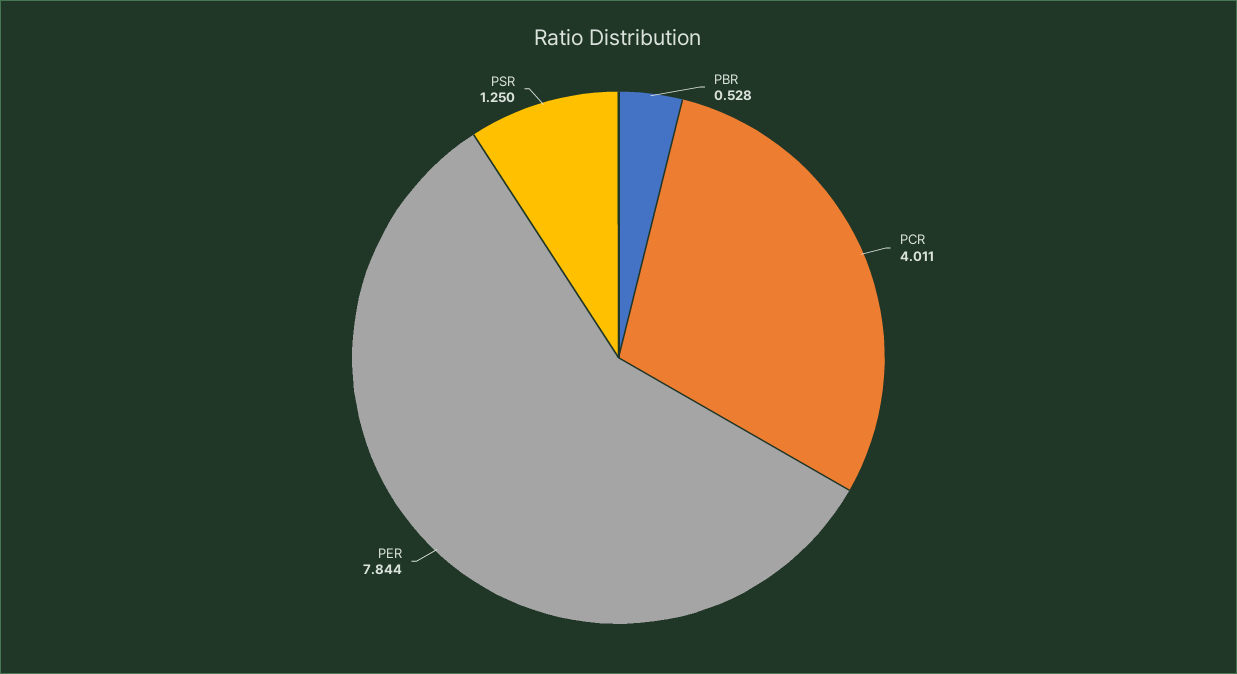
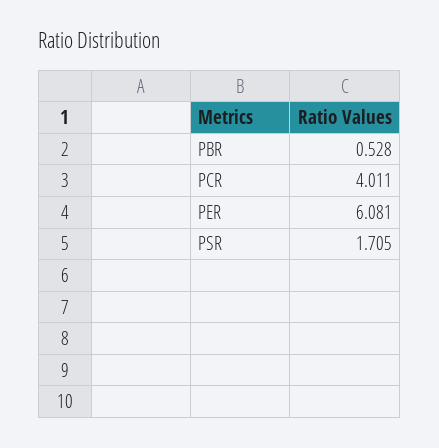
  {
    "PBR": 0.528,
    "PCR": 4.011,
-   "PER": 7.844,
+   "PER": 6.081,
-   "PSR": 1.25
+   "PSR": 1.705
  }

